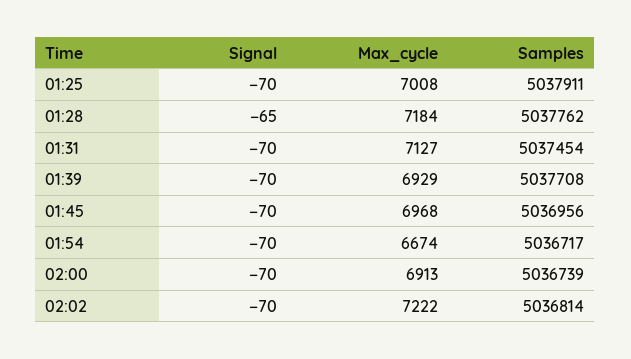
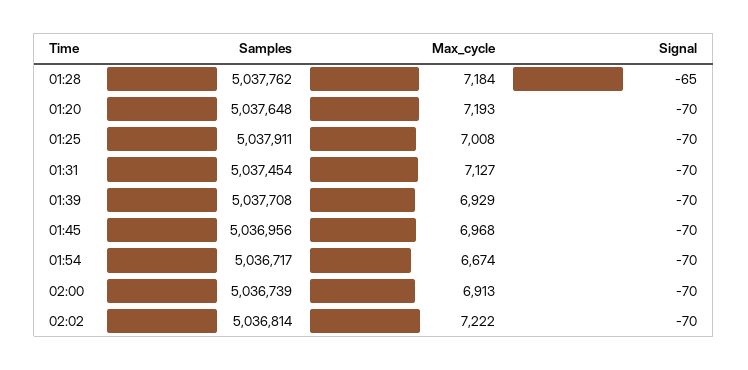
  {
    "Signal": {
      "01:25": -70,
      "01:28": -65,
      "01:31": -70,
      "01:39": -70,
      "01:45": -70,
      "01:54": -70,
      "02:00": -70,
-     "02:02": -70
+     "02:02": -70,
+     "01:20": -70
    },
    "Max_cycle": {
      "01:25": 7008,
      "01:28": 7184,
      "01:31": 7127,
      "01:39": 6929,
      "01:45": 6968,
      "01:54": 6674,
      "02:00": 6913,
-     "02:02": 7222
+     "02:02": 7222,
+     "01:20": 7193
    },
    "Samples": {
      "01:25": 5037911,
      "01:28": 5037762,
      "01:31": 5037454,
      "01:39": 5037708,
      "01:45": 5036956,
      "01:54": 5036717,
      "02:00": 5036739,
-     "02:02": 5036814
+     "02:02": 5036814,
+     "01:20": 5037648
    }
  }

